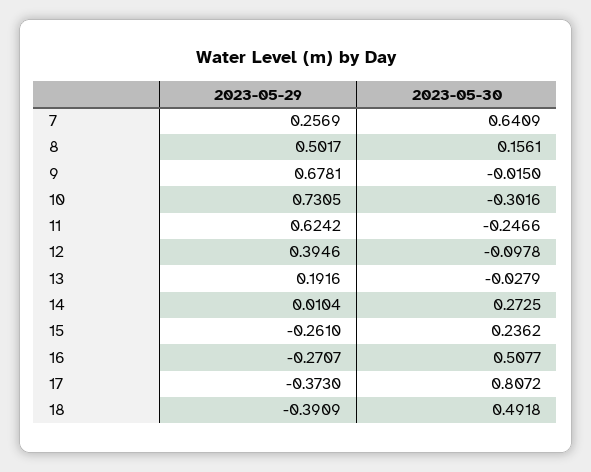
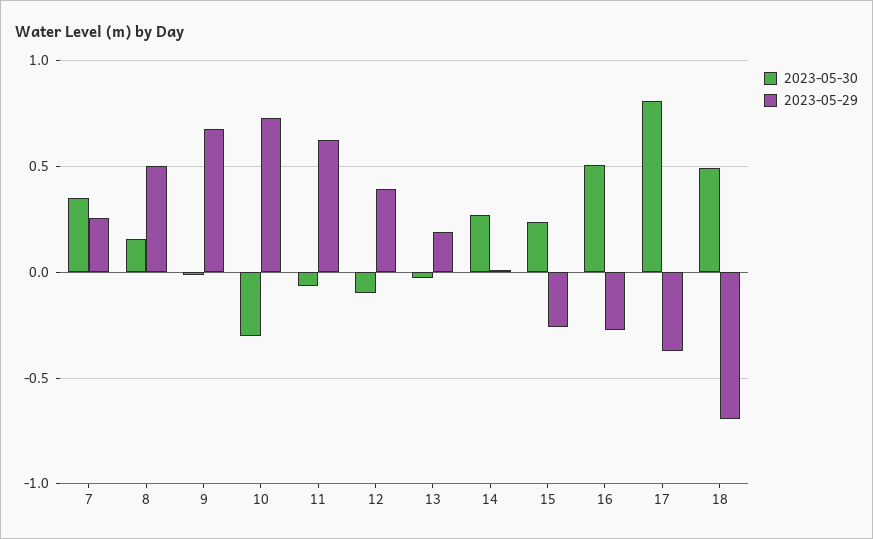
  {
    "2023-05-29": {
      "7": 0.2569,
      "8": 0.5017,
      "9": 0.6781,
      "10": 0.7305,
      "11": 0.6242,
      "12": 0.3946,
      "13": 0.1916,
      "14": 0.0104,
      "15": -0.261,
      "16": -0.2707,
      "17": -0.373,
-     "18": -0.3909
+     "18": -0.7
    },
    "2023-05-30": {
-     "7": 0.6409,
+     "7": 0.35,
      "8": 0.1561,
      "9": -0.015,
      "10": -0.3016,
-     "11": -0.2466,
+     "11": -0.05,
      "12": -0.0978,
      "13": -0.0279,
      "14": 0.2725,
      "15": 0.2362,
      "16": 0.5077,
      "17": 0.8072,
      "18": 0.4918
    }
  }

